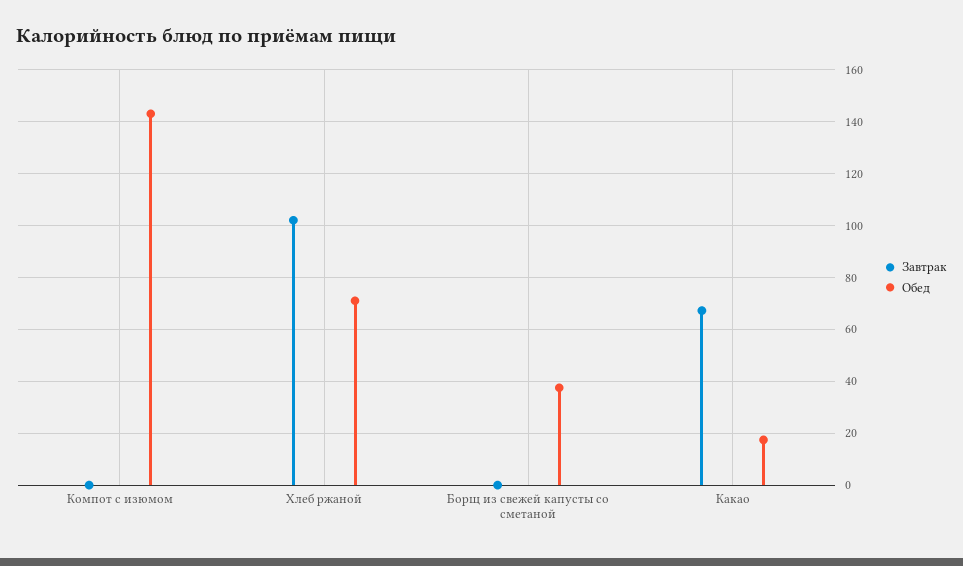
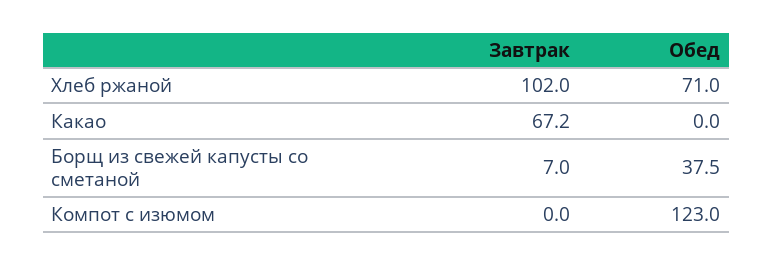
  {
    "Завтрак": {
      "Компот с изюмом": 0,
      "Хлеб ржаной": 102,
-     "Борщ из свежей капусты со сметаной": 0,
+     "Борщ из свежей капусты со сметаной": 7,
      "Какао": 67.2
    },
    "Обед": {
-     "Компот с изюмом": 142.5,
+     "Компот с изюмом": 123,
      "Хлеб ржаной": 71,
      "Борщ из свежей капусты со сметаной": 37.5,
-     "Какао": 17.5
+     "Какао": 0
    }
  }

